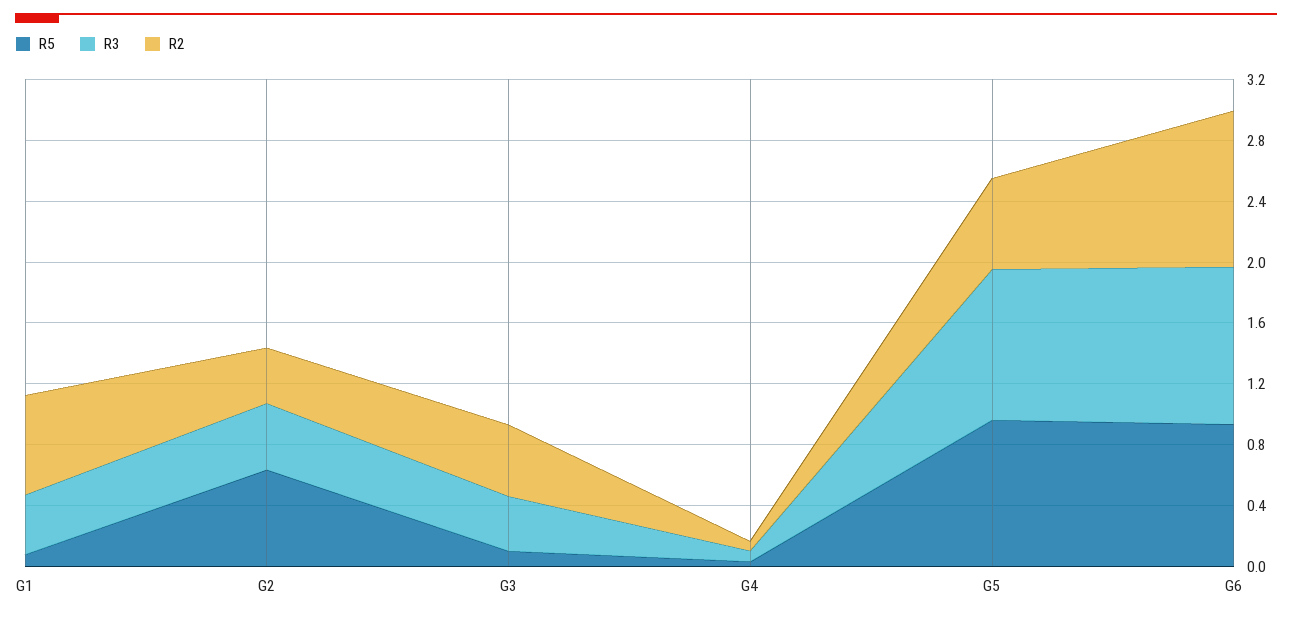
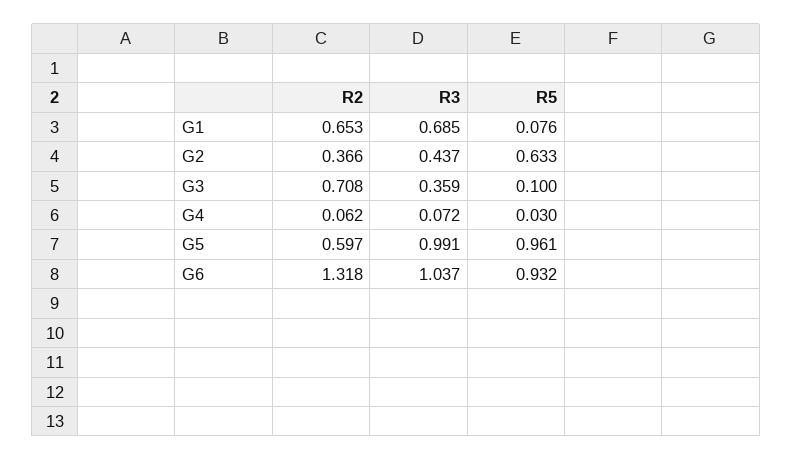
  {
    "R5": {
      "G1": 0.076,
      "G2": 0.633,
      "G3": 0.1,
      "G4": 0.03,
      "G5": 0.961,
      "G6": 0.932
    },
    "R3": {
-     "G1": 0.4,
+     "G1": 0.685,
      "G2": 0.437,
      "G3": 0.359,
      "G4": 0.072,
      "G5": 0.991,
      "G6": 1.037
    },
    "R2": {
      "G1": 0.653,
      "G2": 0.366,
-     "G3": 0.5,
+     "G3": 0.708,
      "G4": 0.062,
      "G5": 0.597,
-     "G6": 1
+     "G6": 1.318
    }
  }

